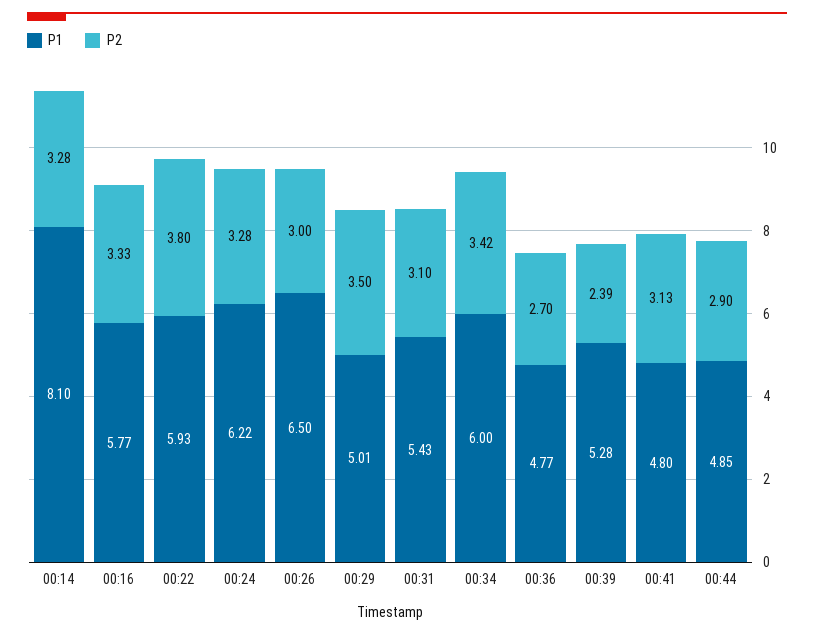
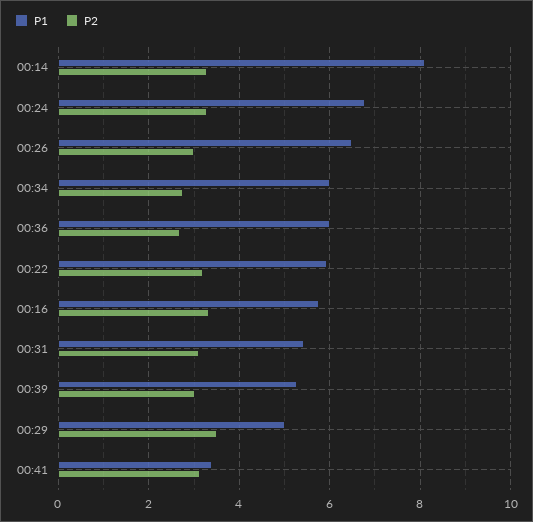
  {
    "P1": {
      "00:14": 8.1,
      "00:16": 5.77,
      "00:22": 5.93,
-     "00:24": 6.22,
+     "00:24": 6.8,
      "00:26": 6.5,
      "00:29": 5.01,
      "00:31": 5.43,
      "00:34": 6,
-     "00:36": 4.77,
+     "00:36": 6,
      "00:39": 5.28,
-     "00:41": 4.8,
+     "00:41": 3.4
-     "00:44": 4.85
    },
    "P2": {
      "00:14": 3.28,
      "00:16": 3.33,
-     "00:22": 3.8,
+     "00:22": 3.2,
      "00:24": 3.28,
      "00:26": 3,
      "00:29": 3.5,
      "00:31": 3.1,
-     "00:34": 3.42,
+     "00:34": 2.8,
      "00:36": 2.7,
-     "00:39": 2.39,
+     "00:39": 3,
-     "00:41": 3.13,
+     "00:41": 3.13
-     "00:44": 2.9
    }
  }

